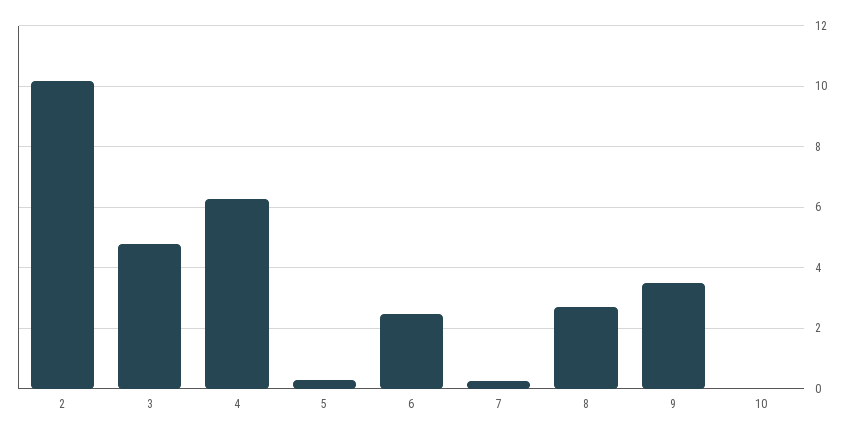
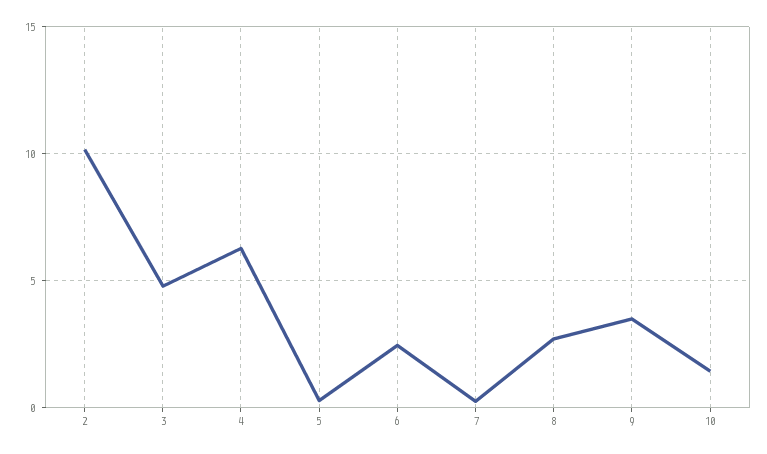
  {
    "2": 10.2,
    "3": 4.8,
    "4": 6.2,
    "5": 0.2,
    "6": 2.4,
    "7": 0.2,
    "8": 2.8,
    "9": 3.6,
-   "10": 0
+   "10": 1.5
  }

